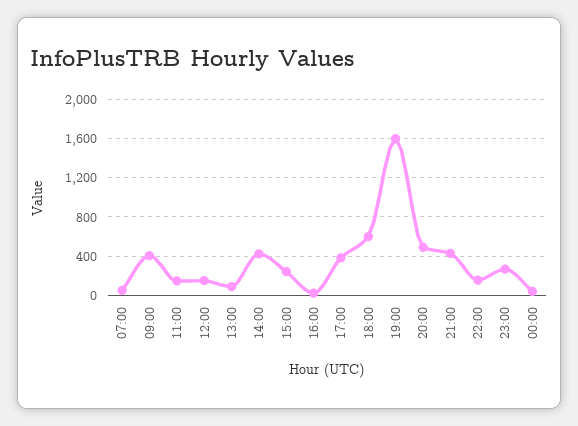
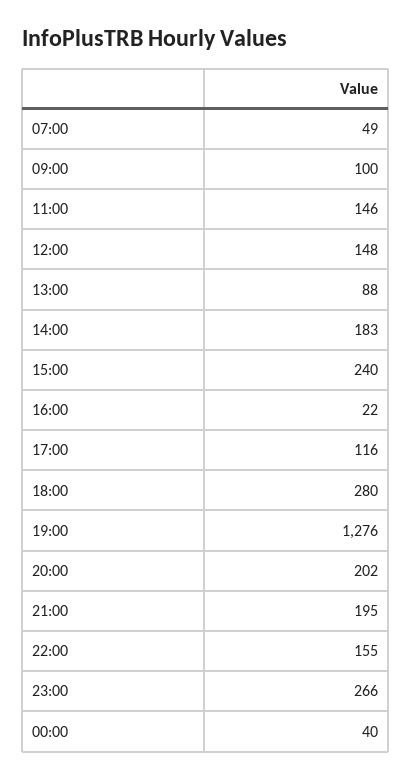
  {
    "07:00": 49,
-   "09:00": 400,
+   "09:00": 100,
    "11:00": 146,
    "12:00": 148,
    "13:00": 88,
-   "14:00": 400,
+   "14:00": 183,
    "15:00": 240,
    "16:00": 22,
-   "17:00": 400,
+   "17:00": 116,
-   "18:00": 600,
+   "18:00": 280,
-   "19:00": 1600,
+   "19:00": 1276,
-   "20:00": 500,
+   "20:00": 202,
-   "21:00": 400,
+   "21:00": 195,
    "22:00": 155,
    "23:00": 266,
    "00:00": 40
  }

